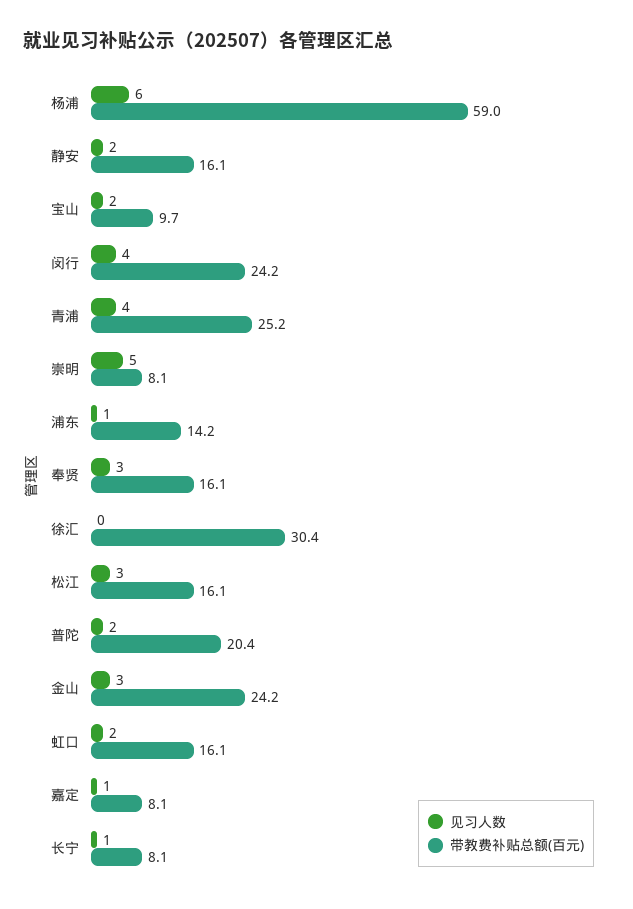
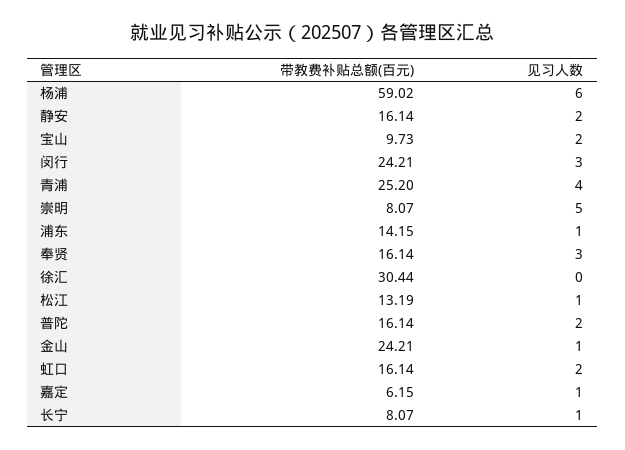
  {
    "见习人数": {
      "杨浦": 6,
      "静安": 2,
      "宝山": 2,
-     "闵行": 4,
+     "闵行": 3,
      "青浦": 4,
      "崇明": 5,
      "浦东": 1,
      "奉贤": 3,
      "徐汇": 0,
-     "松江": 3,
+     "松江": 1,
      "普陀": 2,
-     "金山": 3,
+     "金山": 1,
      "虹口": 2,
      "嘉定": 1,
      "长宁": 1
    },
    "带教费补贴总额(百元)": {
      "杨浦": 59.02,
      "静安": 16.14,
      "宝山": 9.73,
      "闵行": 24.21,
      "青浦": 25.2,
      "崇明": 8.07,
      "浦东": 14.15,
      "奉贤": 16.14,
      "徐汇": 30.44,
-     "松江": 16.1,
+     "松江": 13.19,
-     "普陀": 20.4,
+     "普陀": 16.14,
      "金山": 24.21,
      "虹口": 16.14,
-     "嘉定": 8.1,
+     "嘉定": 6.15,
      "长宁": 8.07
    }
  }

